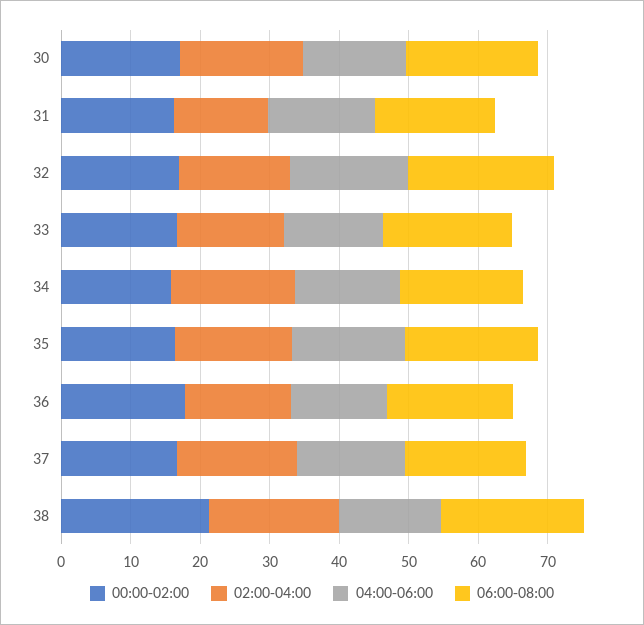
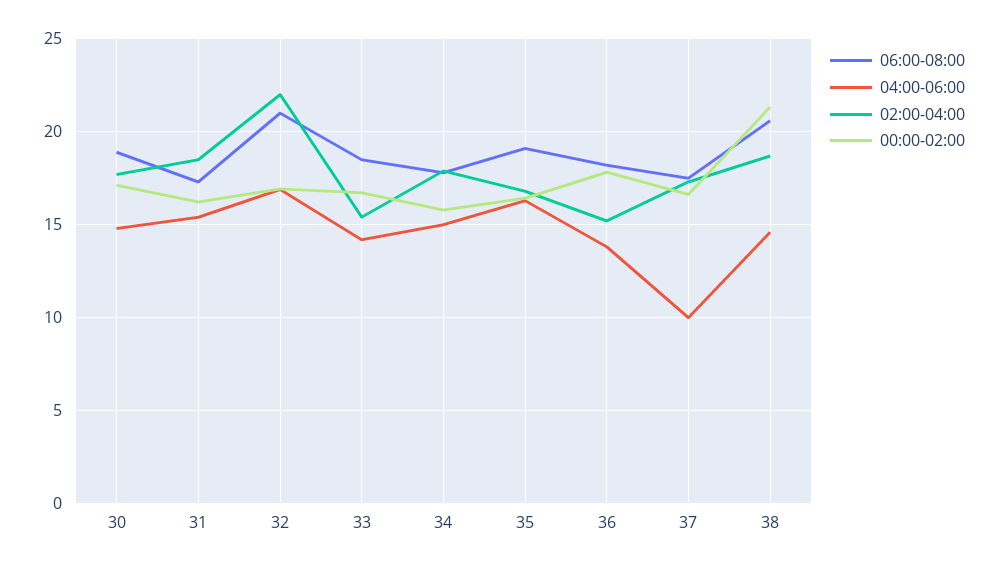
  {
    "00:00-02:00": {
      "30": 17,
      "31": 16,
      "32": 17,
      "33": 16.5,
      "34": 16,
      "35": 16.5,
      "36": 18,
      "37": 16.5,
      "38": 21.5
    },
    "02:00-04:00": {
      "30": 17.5,
-     "31": 14,
+     "31": 18.5,
-     "32": 16,
+     "32": 22,
      "33": 15.5,
      "34": 18,
      "35": 17,
      "36": 15,
      "37": 17.5,
      "38": 18.5
    },
    "04:00-06:00": {
      "30": 15,
      "31": 15.5,
      "32": 17,
      "33": 14,
      "34": 15,
      "35": 16.5,
      "36": 14,
-     "37": 16,
+     "37": 10,
      "38": 14.5
    },
    "06:00-08:00": {
      "30": 19,
      "31": 17.5,
      "32": 21,
      "33": 18.5,
      "34": 18,
      "35": 19,
      "36": 18,
      "37": 17.5,
      "38": 20.5
    }
  }

